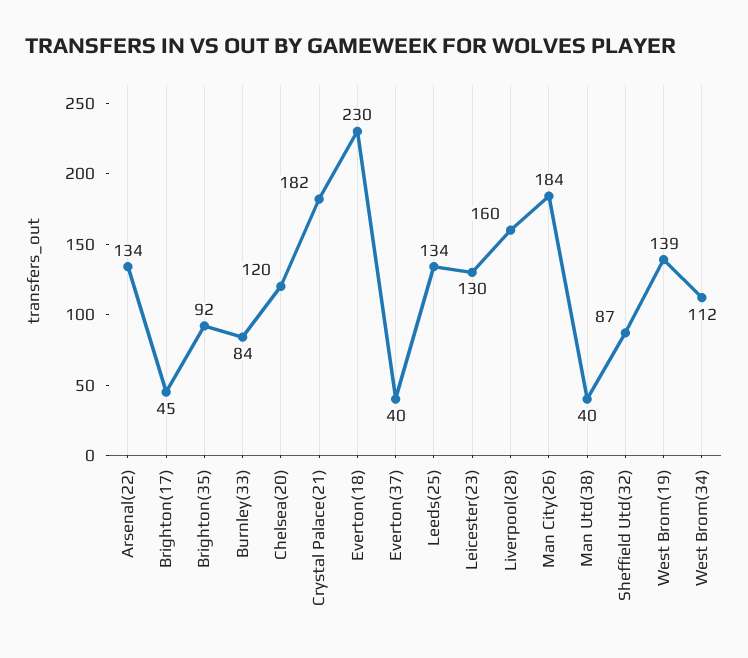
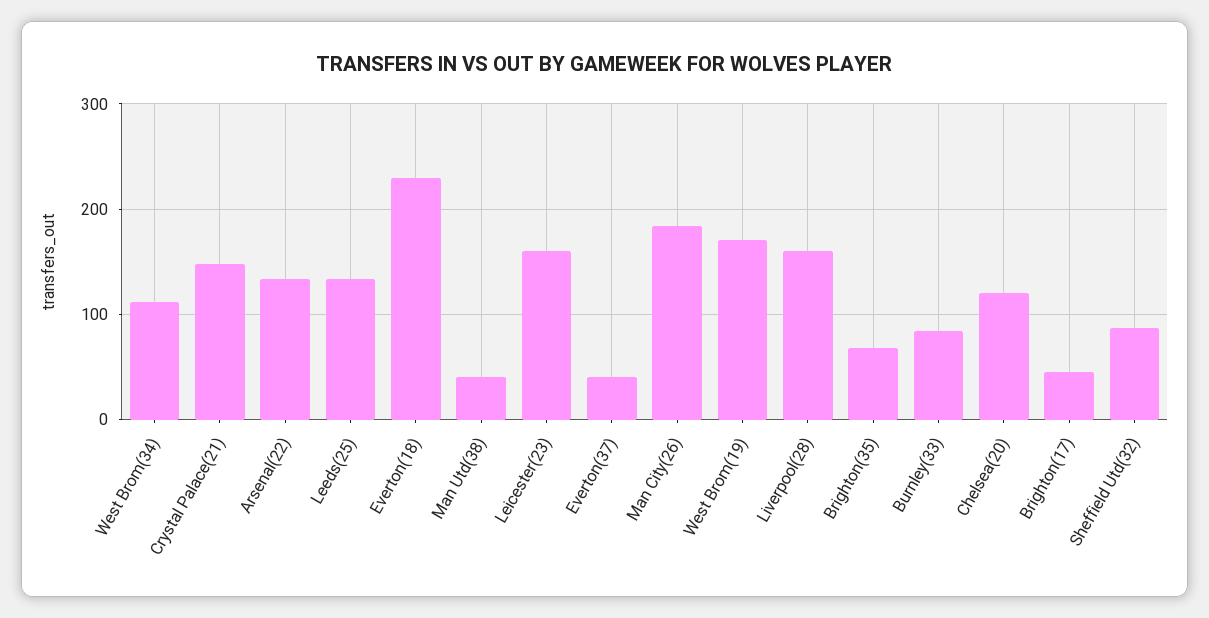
  {
    "Arsenal(22)": 134,
    "Brighton(17)": 45,
-   "Brighton(35)": 92,
+   "Brighton(35)": 70,
    "Burnley(33)": 84,
    "Chelsea(20)": 120,
-   "Crystal Palace(21)": 182,
+   "Crystal Palace(21)": 150,
    "Everton(18)": 230,
    "Everton(37)": 40,
    "Leeds(25)": 134,
-   "Leicester(23)": 130,
+   "Leicester(23)": 160,
    "Liverpool(28)": 160,
    "Man City(26)": 184,
    "Man Utd(38)": 40,
    "Sheffield Utd(32)": 87,
-   "West Brom(19)": 139,
+   "West Brom(19)": 170,
    "West Brom(34)": 112
  }

